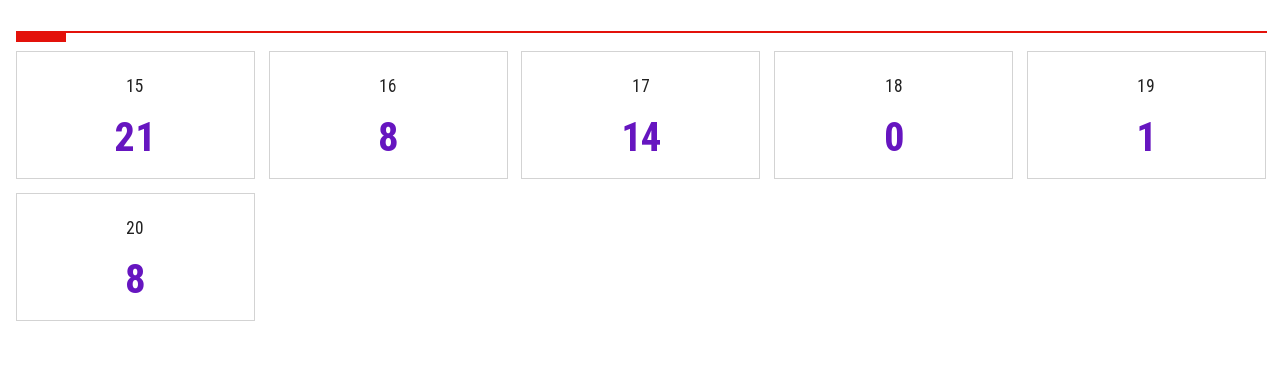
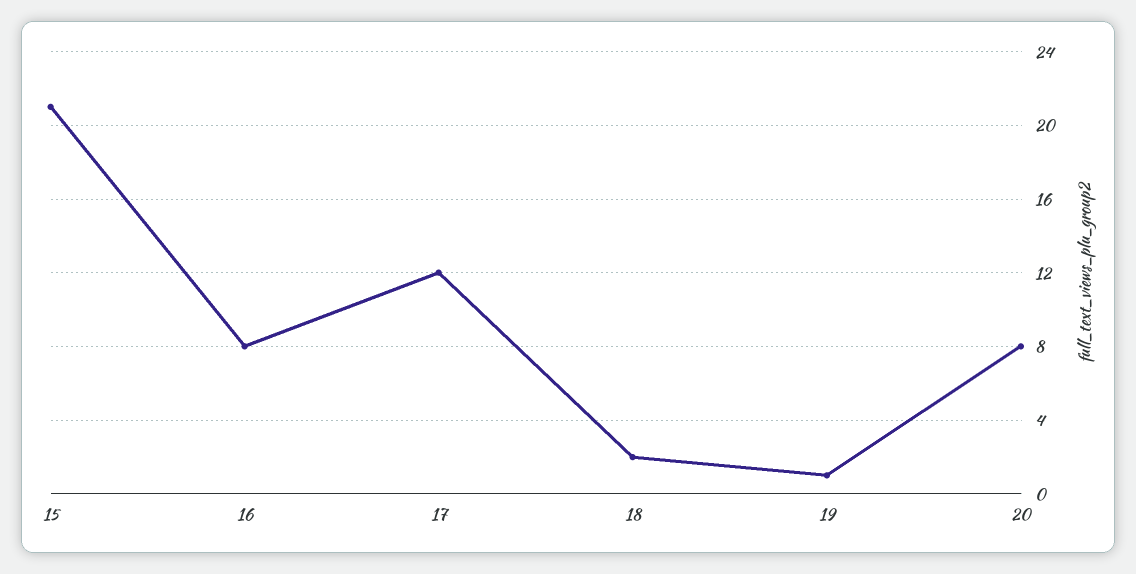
  {
    "15": 21,
    "16": 8,
-   "17": 14,
+   "17": 12,
-   "18": 0,
+   "18": 2,
    "19": 1,
    "20": 8
  }

